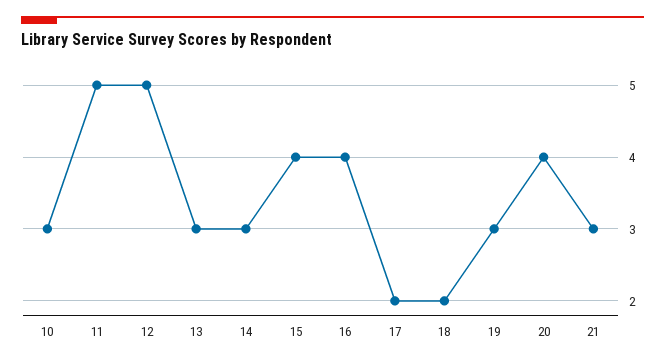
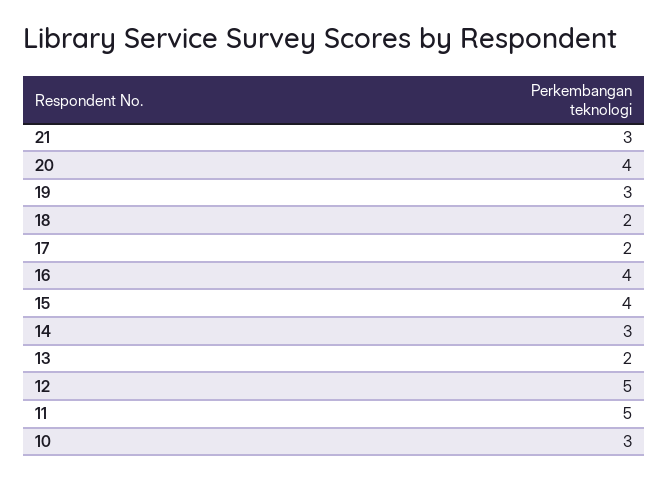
  {
    "10": 3,
    "11": 5,
    "12": 5,
-   "13": 3,
+   "13": 2,
    "14": 3,
    "15": 4,
    "16": 4,
    "17": 2,
    "18": 2,
    "19": 3,
    "20": 4,
    "21": 3
  }

